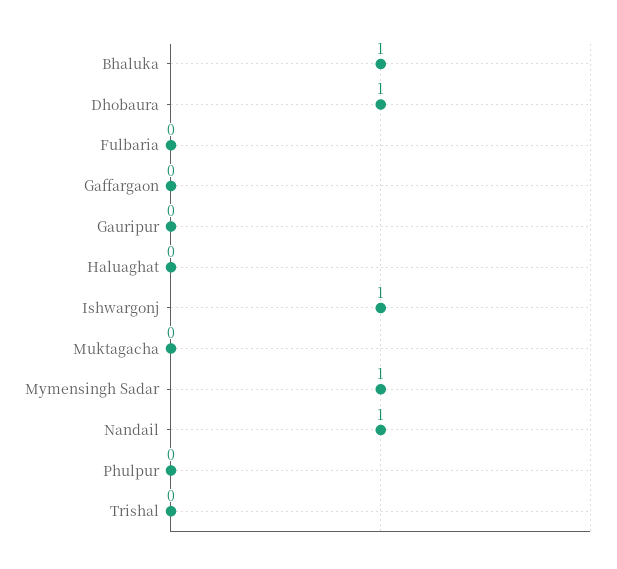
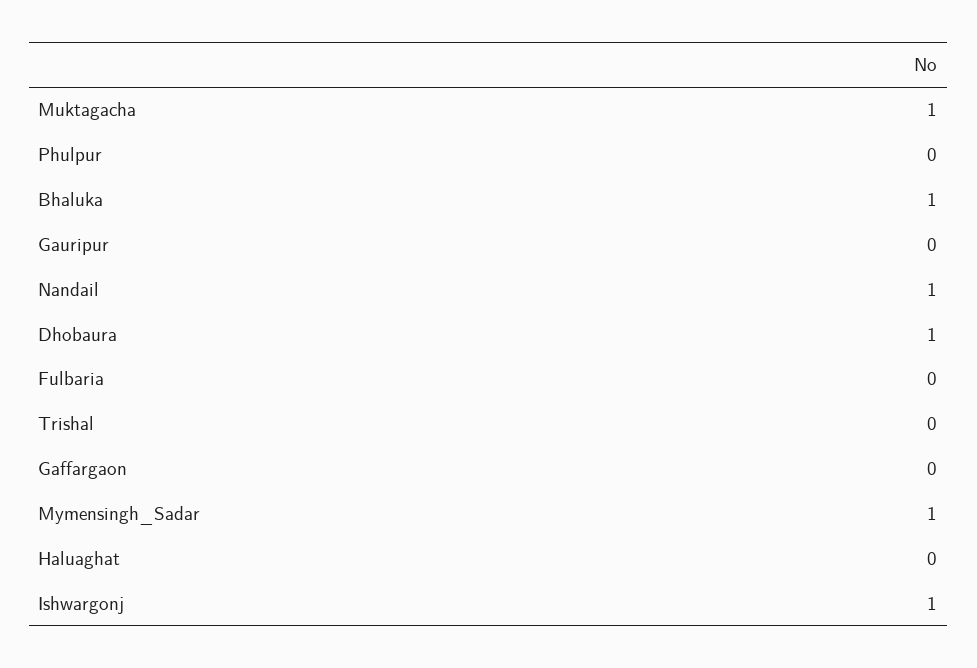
  {
    "Bhaluka": 1,
    "Dhobaura": 1,
    "Fulbaria": 0,
    "Gaffargaon": 0,
    "Gauripur": 0,
    "Haluaghat": 0,
    "Ishwargonj": 1,
-   "Muktagacha": 0,
+   "Muktagacha": 1,
    "Mymensingh Sadar": 1,
    "Nandail": 1,
    "Phulpur": 0,
    "Trishal": 0
  }

